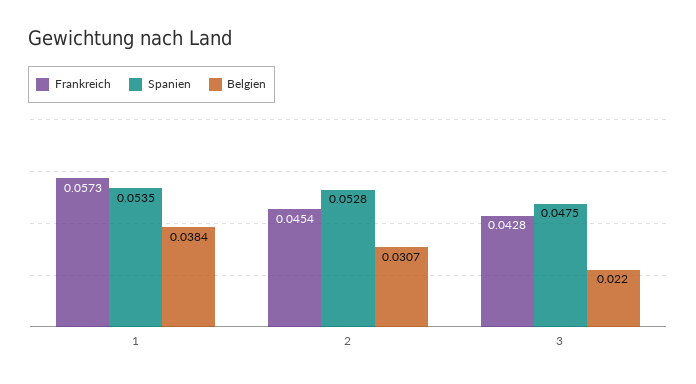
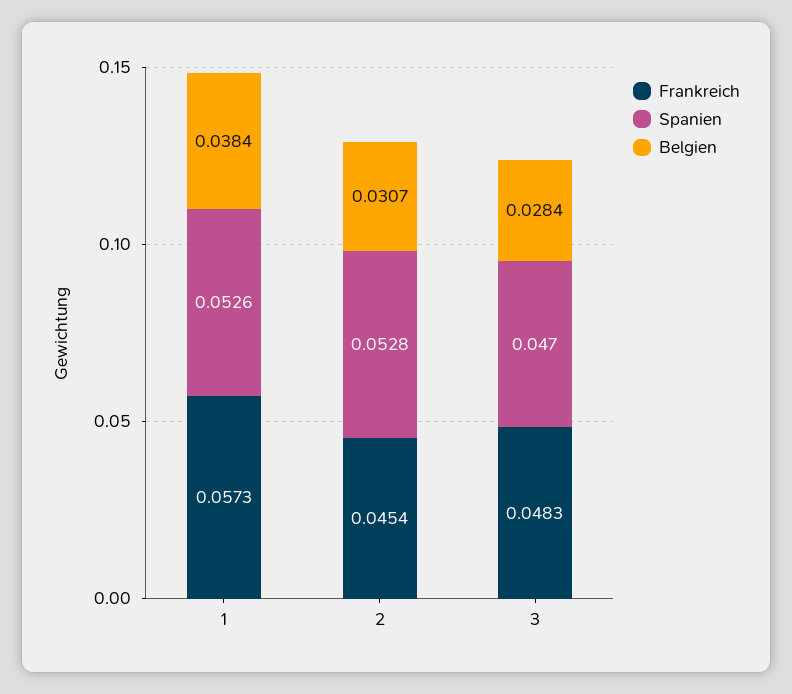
  {
    "Frankreich": {
      "1": 0.0573,
      "2": 0.0454,
-     "3": 0.0428
+     "3": 0.0483
    },
    "Spanien": {
-     "1": 0.0535,
+     "1": 0.0526,
      "2": 0.0528,
-     "3": 0.0475
+     "3": 0.047
    },
    "Belgien": {
      "1": 0.0384,
      "2": 0.0307,
-     "3": 0.022
+     "3": 0.0284
    }
  }

